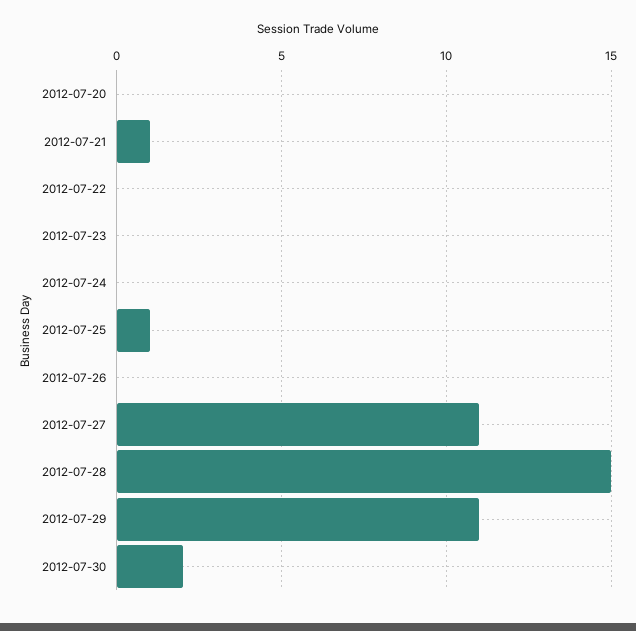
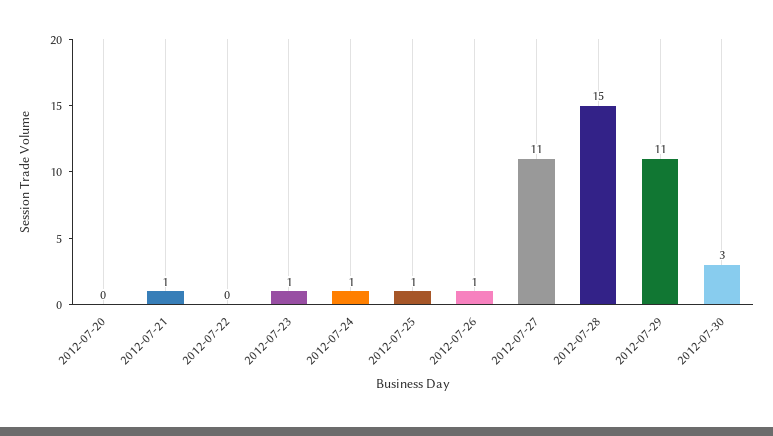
  {
    "2012-07-20": 0,
    "2012-07-21": 1,
    "2012-07-22": 0,
-   "2012-07-23": 0,
+   "2012-07-23": 1,
-   "2012-07-24": 0,
+   "2012-07-24": 1,
    "2012-07-25": 1,
-   "2012-07-26": 0,
+   "2012-07-26": 1,
    "2012-07-27": 11,
    "2012-07-28": 15,
    "2012-07-29": 11,
-   "2012-07-30": 2
+   "2012-07-30": 3
  }

